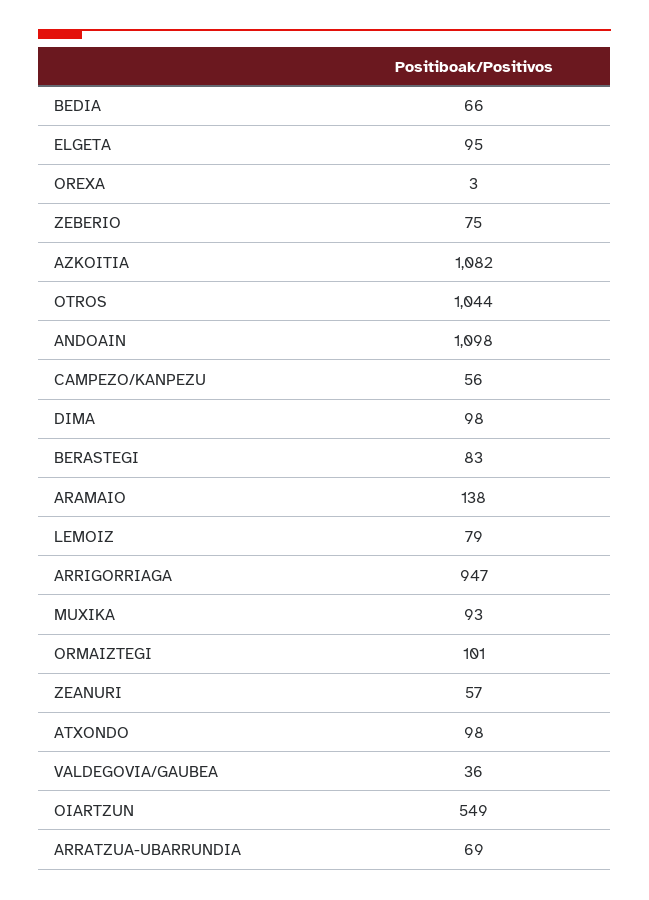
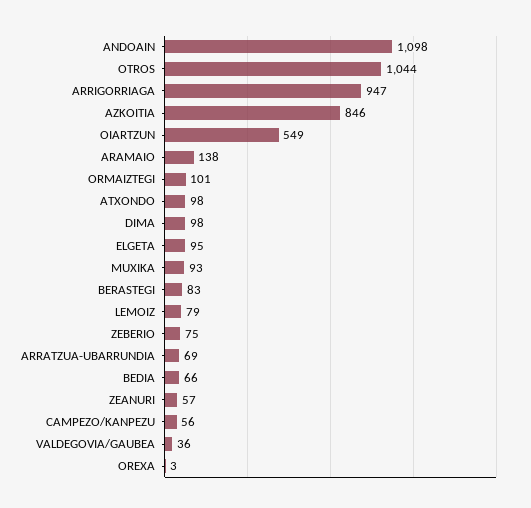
  {
    "BEDIA": 66,
    "ELGETA": 95,
    "OREXA": 3,
    "ZEBERIO": 75,
-   "AZKOITIA": 1082,
+   "AZKOITIA": 846,
    "OTROS": 1044,
    "ANDOAIN": 1098,
    "CAMPEZO/KANPEZU": 56,
    "DIMA": 98,
    "BERASTEGI": 83,
    "ARAMAIO": 138,
    "LEMOIZ": 79,
    "ARRIGORRIAGA": 947,
    "MUXIKA": 93,
    "ORMAIZTEGI": 101,
    "ZEANURI": 57,
    "ATXONDO": 98,
    "VALDEGOVIA/GAUBEA": 36,
    "OIARTZUN": 549,
    "ARRATZUA-UBARRUNDIA": 69
  }

